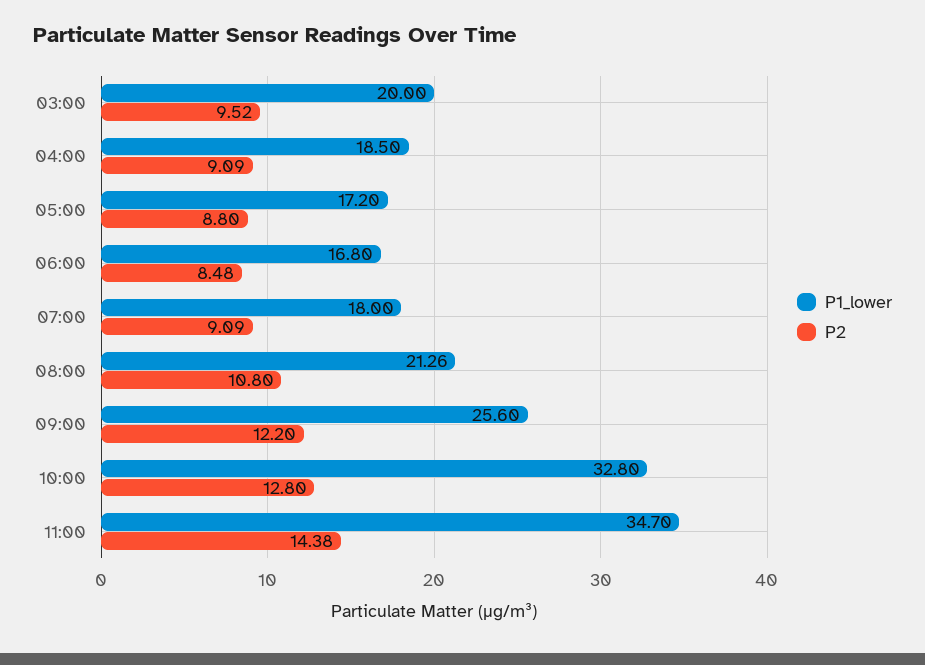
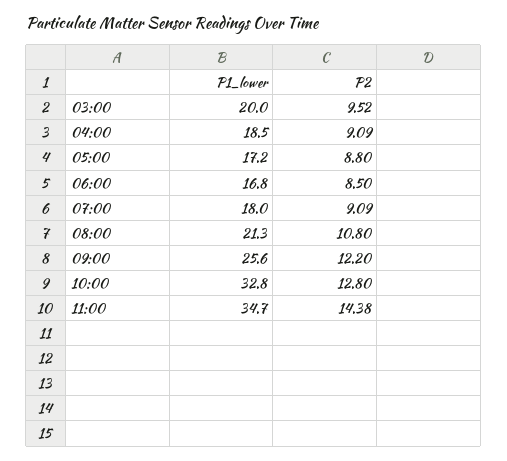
  {
    "P1_lower": {
      "03:00": 20,
      "04:00": 18.5,
      "05:00": 17.2,
      "06:00": 16.8,
      "07:00": 18,
-     "08:00": 21.26,
+     "08:00": 21.3,
      "09:00": 25.6,
      "10:00": 32.8,
      "11:00": 34.7
    },
    "P2": {
      "03:00": 9.52,
      "04:00": 9.09,
      "05:00": 8.8,
-     "06:00": 8.48,
+     "06:00": 8.5,
      "07:00": 9.09,
      "08:00": 10.8,
      "09:00": 12.2,
      "10:00": 12.8,
      "11:00": 14.38
    }
  }

